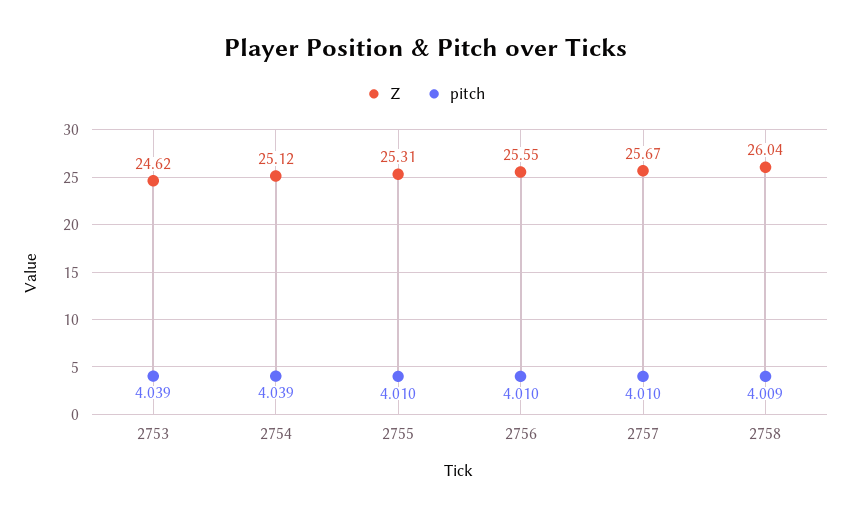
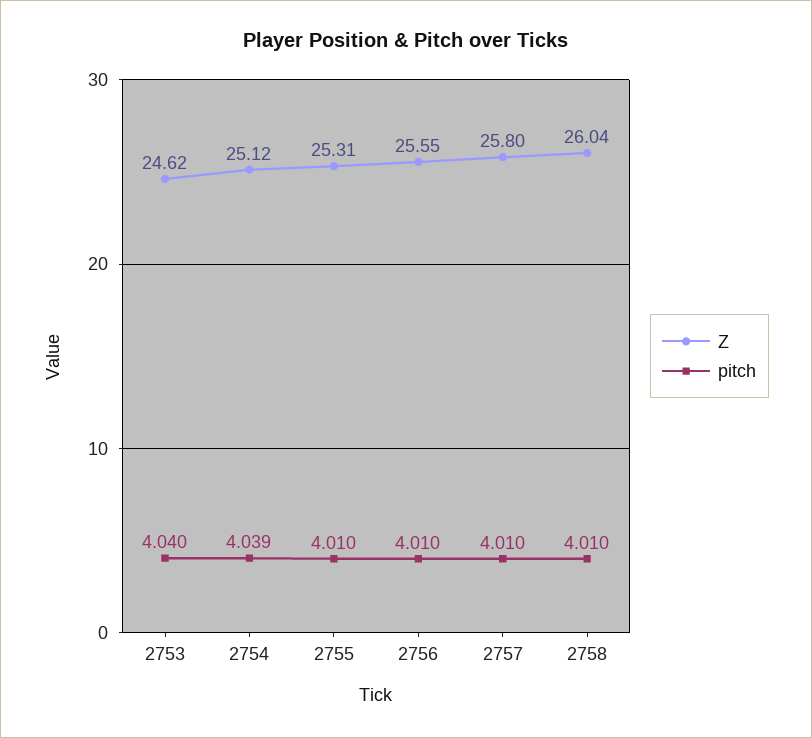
  {
    "Z": {
      "2753": 24.62,
      "2754": 25.12,
      "2755": 25.31,
      "2756": 25.55,
-     "2757": 25.67,
+     "2757": 25.8,
      "2758": 26.04
    },
    "pitch": {
-     "2753": 4.039,
+     "2753": 4.04,
      "2754": 4.039,
      "2755": 4.01,
      "2756": 4.01,
      "2757": 4.01,
-     "2758": 4.009
+     "2758": 4.01
    }
  }

